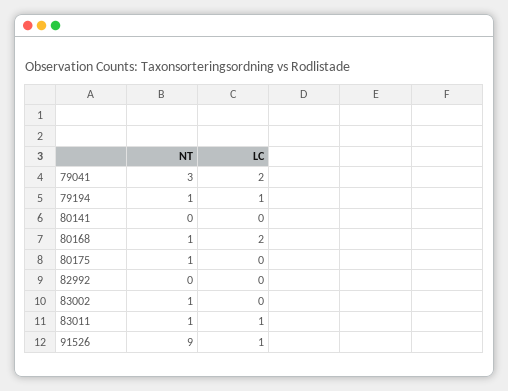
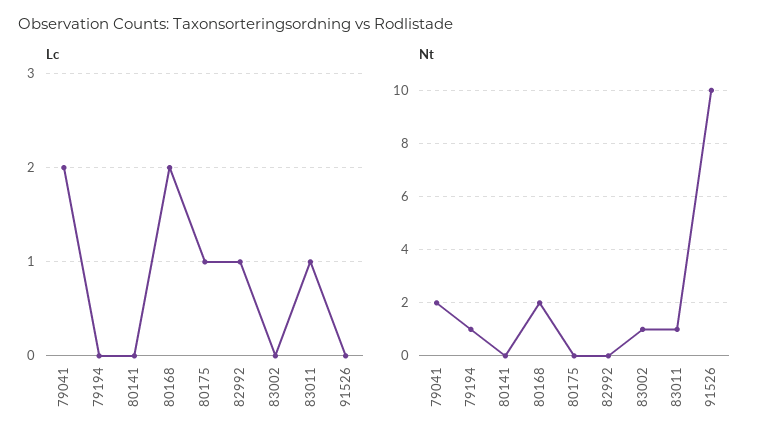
  {
    "NT": {
-     "79041": 3,
+     "79041": 2,
      "79194": 1,
      "80141": 0,
-     "80168": 1,
+     "80168": 2,
-     "80175": 1,
+     "80175": 0,
      "82992": 0,
      "83002": 1,
      "83011": 1,
-     "91526": 9
+     "91526": 10
    },
    "LC": {
      "79041": 2,
-     "79194": 1,
+     "79194": 0,
      "80141": 0,
      "80168": 2,
-     "80175": 0,
+     "80175": 1,
-     "82992": 0,
+     "82992": 1,
      "83002": 0,
      "83011": 1,
-     "91526": 1
+     "91526": 0
    }
  }

